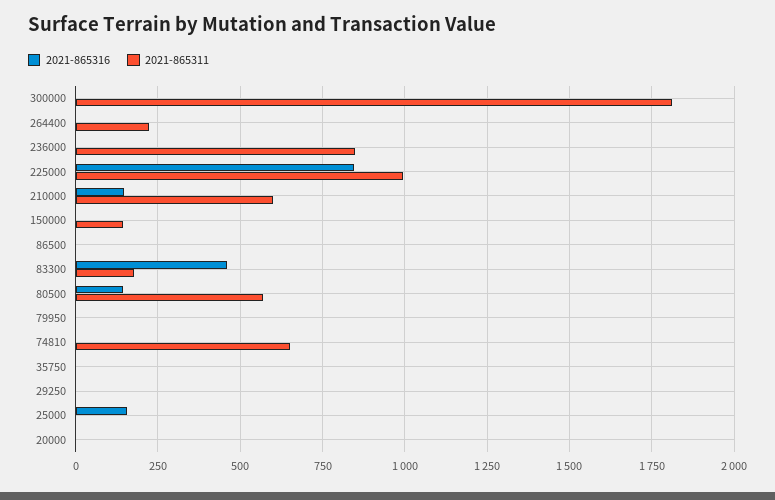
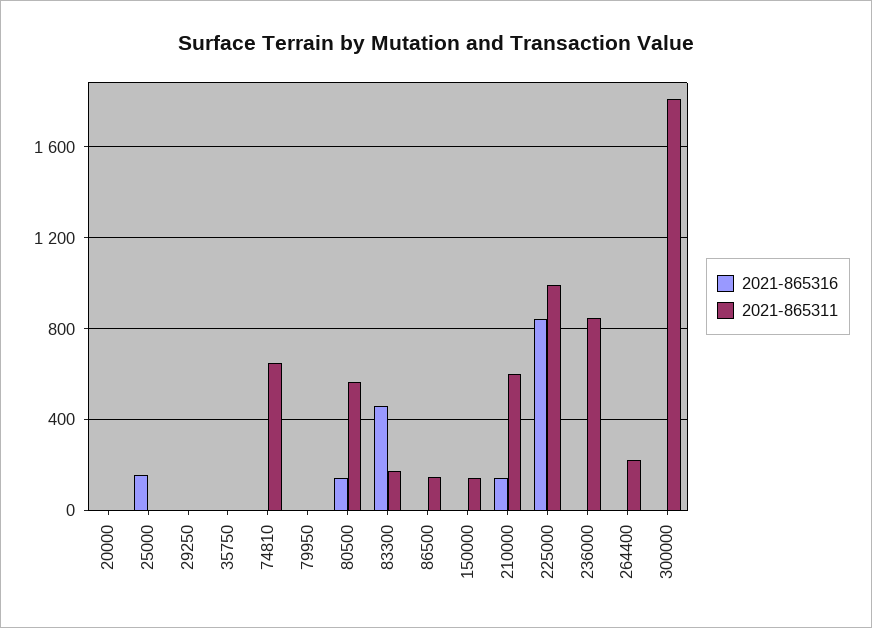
  {
    "2021-865316": {
      "300000": 0,
      "264400": 0,
      "236000": 0,
      "225000": 850,
      "210000": 150,
      "150000": 0,
      "86500": 0,
      "83300": 450,
      "80500": 150,
      "79950": 0,
      "74810": 0,
      "35750": 0,
      "29250": 0,
      "25000": 150,
      "20000": 0
    },
    "2021-865311": {
      "300000": 1800,
      "264400": 225,
      "236000": 850,
      "225000": 1000,
      "210000": 600,
      "150000": 150,
-     "86500": 0,
+     "86500": 150,
      "83300": 175,
      "80500": 575,
      "79950": 0,
      "74810": 650,
      "35750": 0,
      "29250": 0,
      "25000": 0,
      "20000": 0
    }
  }

